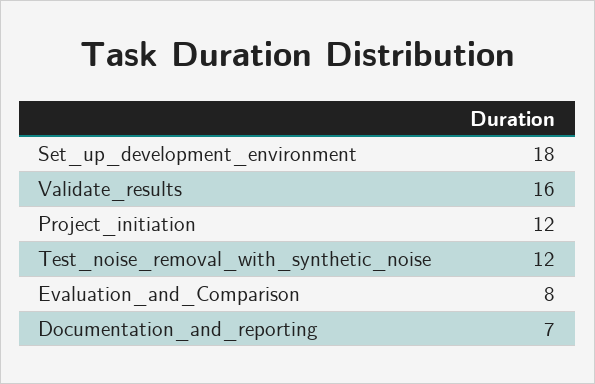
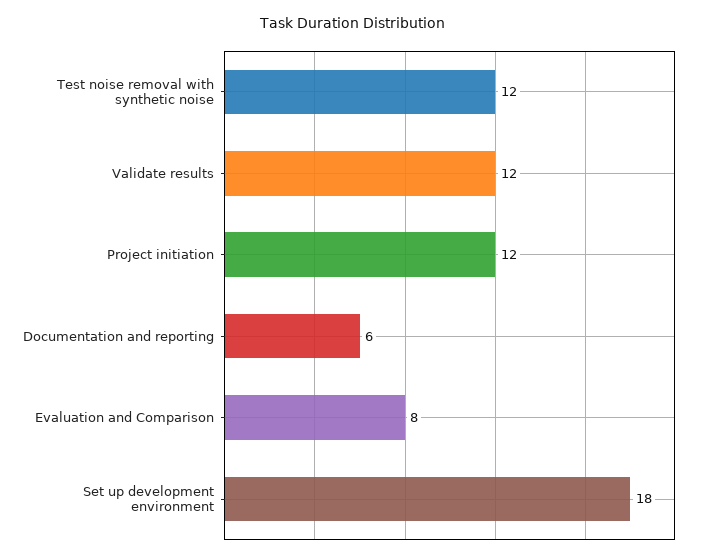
  {
    "Set_up_development_environment": 18,
-   "Validate_results": 16,
+   "Validate_results": 12,
    "Project_initiation": 12,
    "Test_noise_removal_with_synthetic_noise": 12,
    "Evaluation_and_Comparison": 8,
-   "Documentation_and_reporting": 7
+   "Documentation_and_reporting": 6
  }

